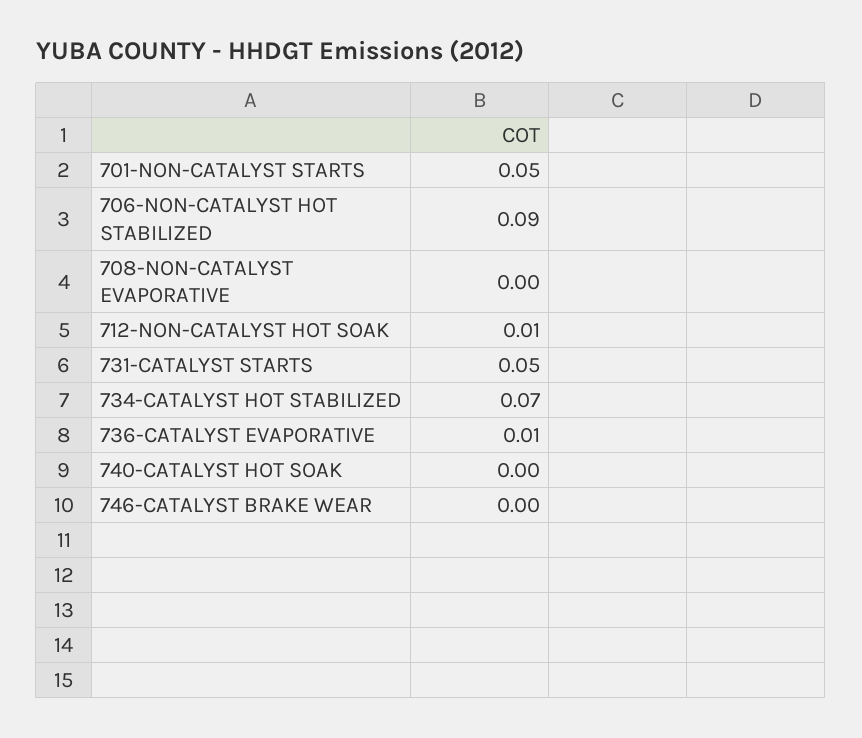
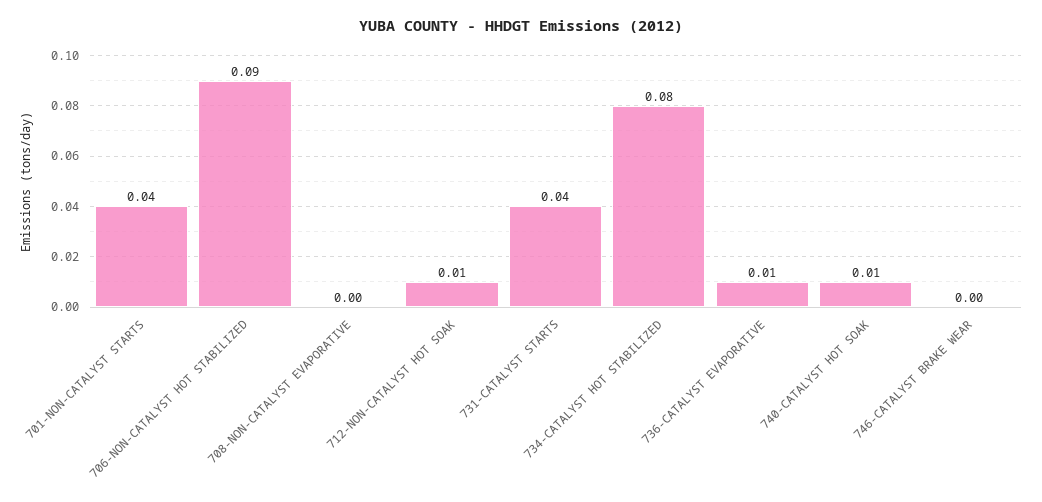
  {
-   "701-NON-CATALYST STARTS": 0.05,
+   "701-NON-CATALYST STARTS": 0.04,
    "706-NON-CATALYST HOT STABILIZED": 0.09,
    "708-NON-CATALYST EVAPORATIVE": 0,
    "712-NON-CATALYST HOT SOAK": 0.01,
-   "731-CATALYST STARTS": 0.05,
+   "731-CATALYST STARTS": 0.04,
-   "734-CATALYST HOT STABILIZED": 0.07,
+   "734-CATALYST HOT STABILIZED": 0.08,
    "736-CATALYST EVAPORATIVE": 0.01,
-   "740-CATALYST HOT SOAK": 0,
+   "740-CATALYST HOT SOAK": 0.01,
    "746-CATALYST BRAKE WEAR": 0
  }

